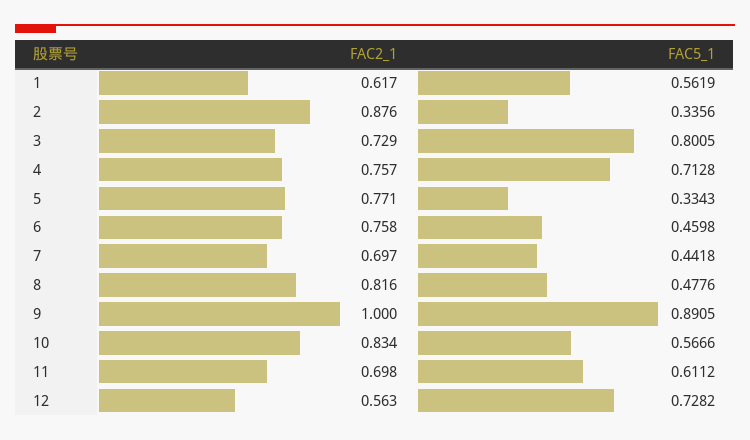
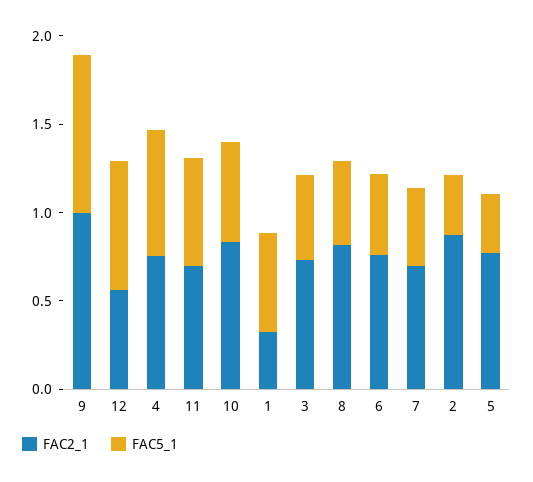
  {
    "FAC2_1": {
-     "1": 0.617,
+     "1": 0.3,
      "2": 0.876,
      "3": 0.729,
      "4": 0.757,
      "5": 0.771,
      "6": 0.758,
      "7": 0.697,
      "8": 0.816,
      "9": 1,
      "10": 0.834,
      "11": 0.698,
      "12": 0.563
    },
    "FAC5_1": {
      "1": 0.5619,
      "2": 0.3356,
-     "3": 0.8005,
+     "3": 0.5,
      "4": 0.7128,
      "5": 0.3343,
      "6": 0.4598,
      "7": 0.4418,
      "8": 0.4776,
      "9": 0.8905,
      "10": 0.5666,
      "11": 0.6112,
      "12": 0.7282
    }
  }

